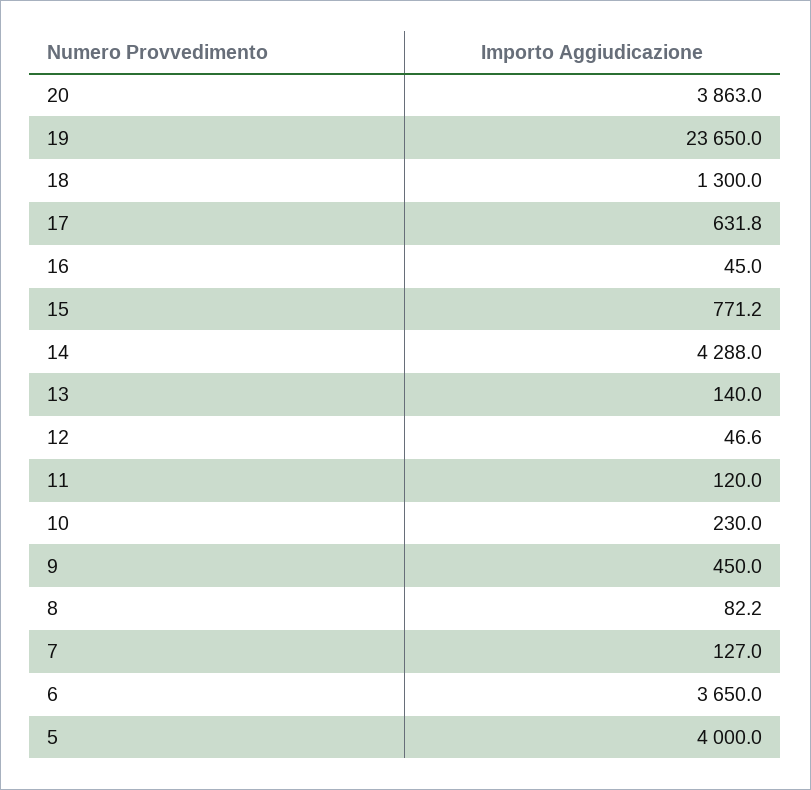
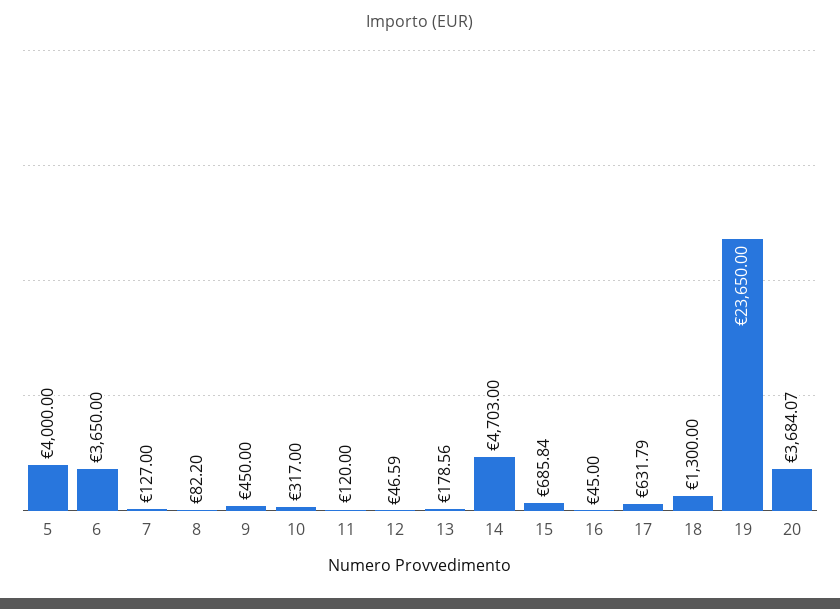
  {
-   "20": 3863,
+   "20": 3684.07,
    "19": 23650,
    "18": 1300,
    "17": 631.79,
    "16": 45,
-   "15": 771.2,
+   "15": 685.84,
-   "14": 4288,
+   "14": 4703,
-   "13": 140,
+   "13": 178.56,
    "12": 46.59,
    "11": 120,
-   "10": 230,
+   "10": 317,
    "9": 450,
    "8": 82.2,
    "7": 127,
    "6": 3650,
    "5": 4000
  }

